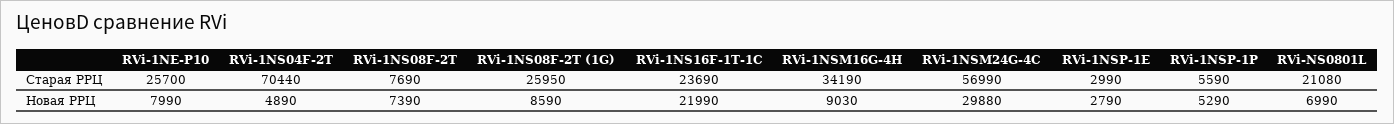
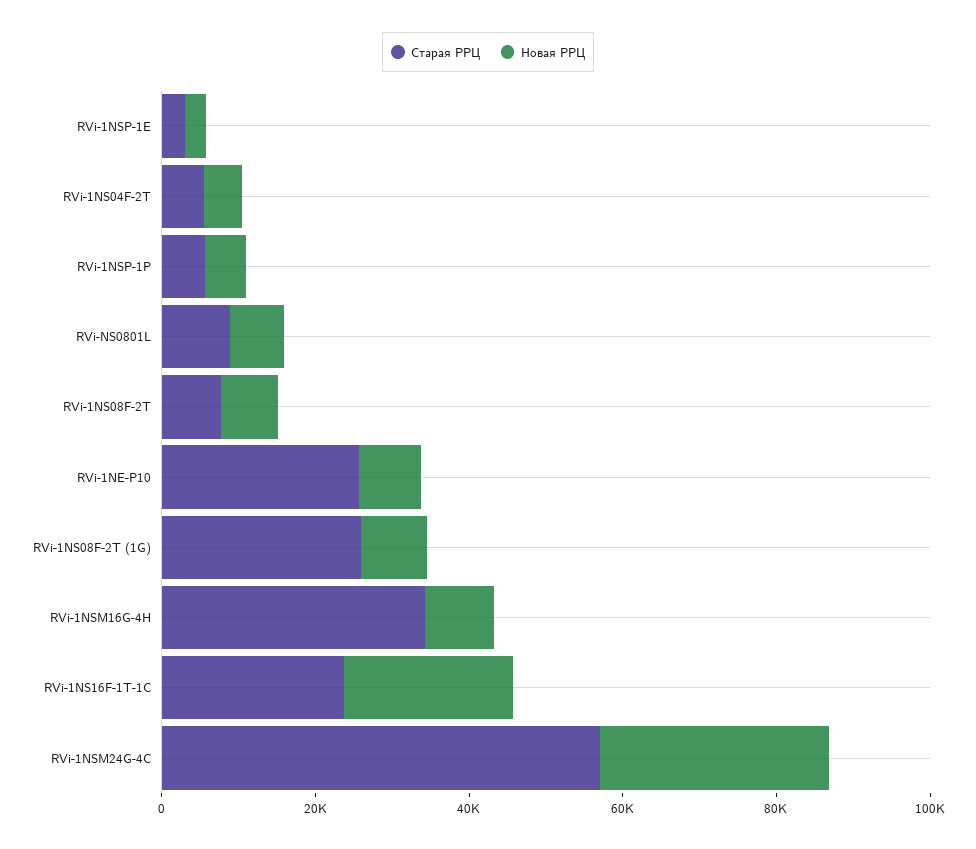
  {
    "Старая РРЦ": {
      "RVi-1NE-P10": 25700,
-     "RVi-1NS04F-2T": 70440,
+     "RVi-1NS04F-2T": 5000,
      "RVi-1NS08F-2T": 7690,
      "RVi-1NS08F-2T (1G)": 25950,
      "RVi-1NS16F-1T-1C": 23690,
      "RVi-1NSM16G-4H": 34190,
      "RVi-1NSM24G-4C": 56990,
      "RVi-1NSP-1E": 2990,
      "RVi-1NSP-1P": 5590,
-     "RVi-NS0801L": 21080
+     "RVi-NS0801L": 10000
    },
    "Новая РРЦ": {
      "RVi-1NE-P10": 7990,
      "RVi-1NS04F-2T": 4890,
      "RVi-1NS08F-2T": 7390,
      "RVi-1NS08F-2T (1G)": 8590,
      "RVi-1NS16F-1T-1C": 21990,
      "RVi-1NSM16G-4H": 9030,
      "RVi-1NSM24G-4C": 29880,
      "RVi-1NSP-1E": 2790,
      "RVi-1NSP-1P": 5290,
      "RVi-NS0801L": 6990
    }
  }

